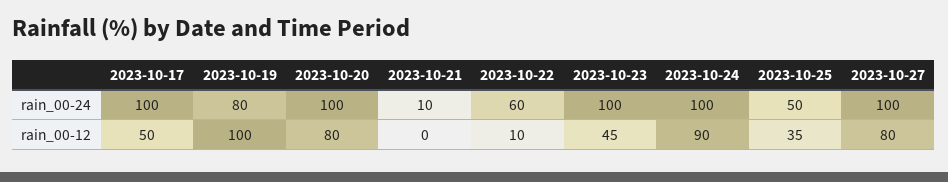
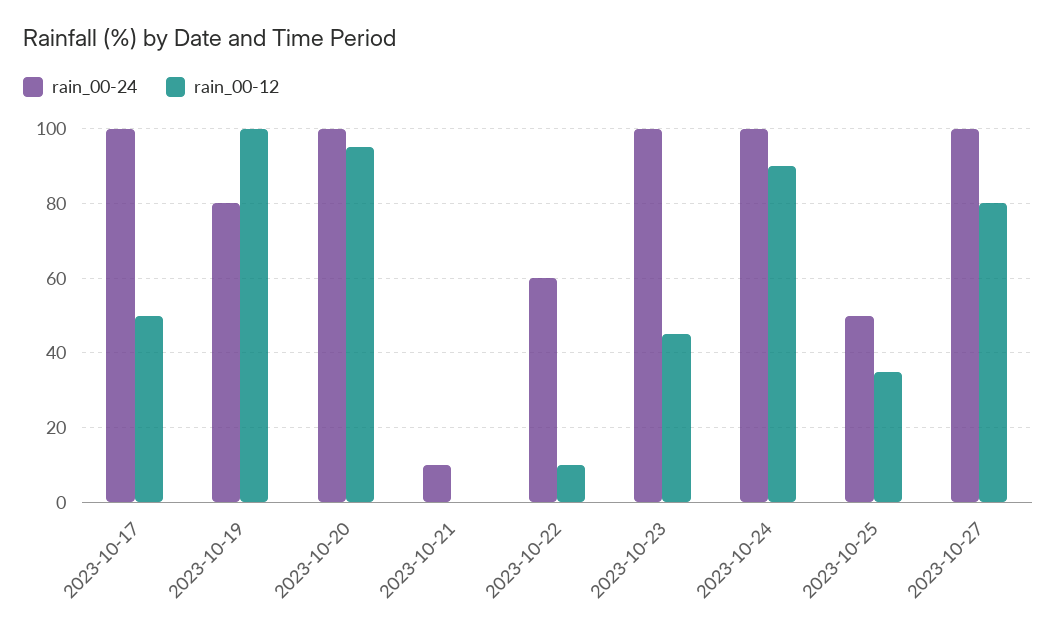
  {
    "rain_00-24": {
      "2023-10-17": 100,
      "2023-10-19": 80,
      "2023-10-20": 100,
      "2023-10-21": 10,
      "2023-10-22": 60,
      "2023-10-23": 100,
      "2023-10-24": 100,
      "2023-10-25": 50,
      "2023-10-27": 100
    },
    "rain_00-12": {
      "2023-10-17": 50,
      "2023-10-19": 100,
-     "2023-10-20": 80,
+     "2023-10-20": 95,
      "2023-10-21": 0,
      "2023-10-22": 10,
      "2023-10-23": 45,
      "2023-10-24": 90,
      "2023-10-25": 35,
      "2023-10-27": 80
    }
  }

